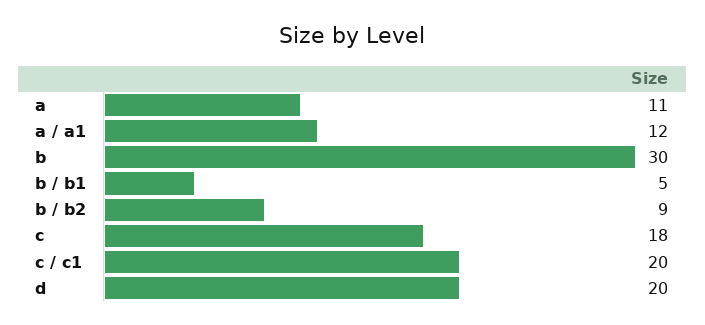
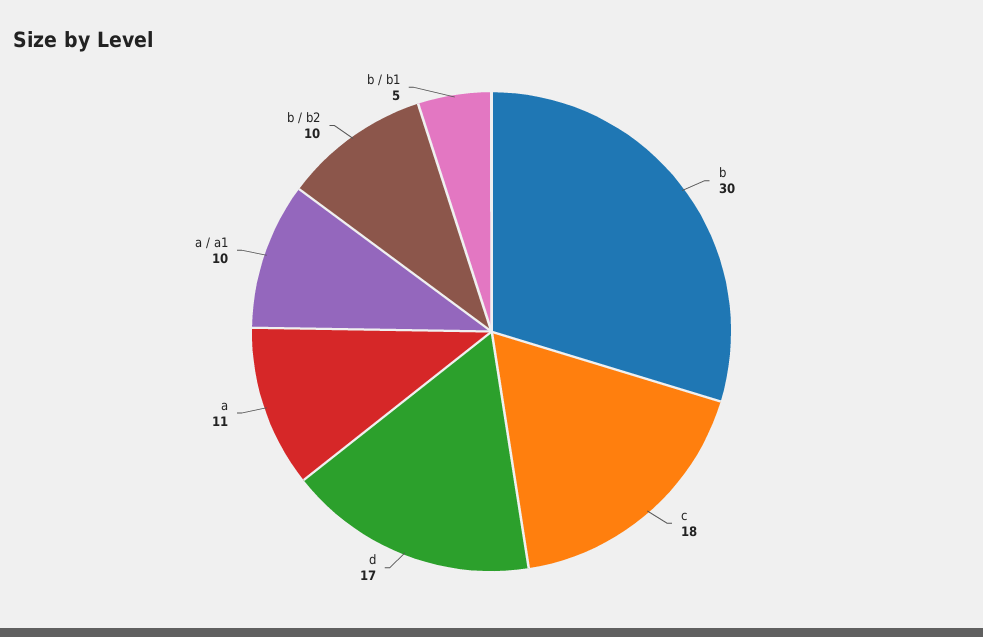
  {
    "a": 11,
-   "a / a1": 12,
+   "a / a1": 10,
    "b": 30,
    "b / b1": 5,
-   "b / b2": 9,
+   "b / b2": 10,
    "c": 18,
-   "c / c1": 20,
-   "d": 20
+   "d": 17
  }

